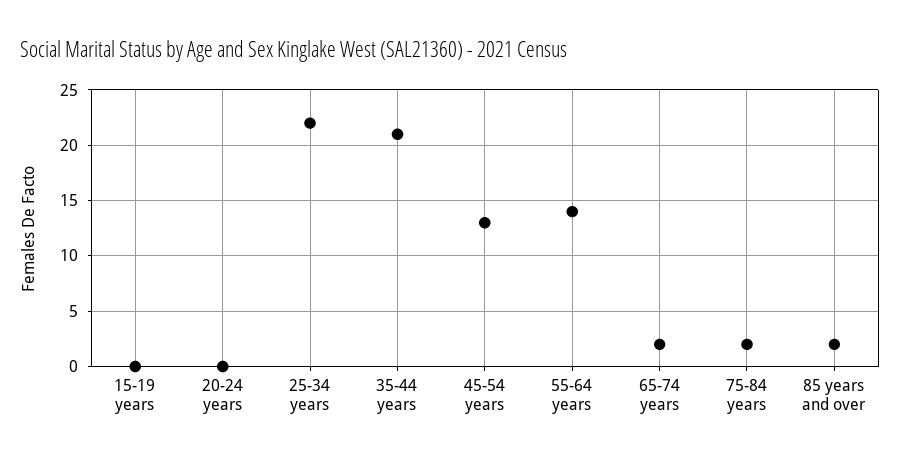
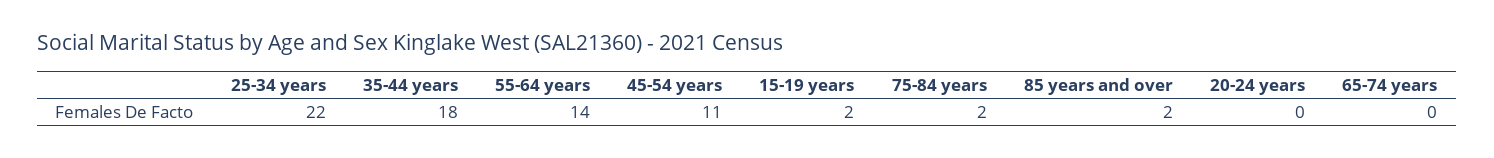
  {
-   "15-19 years": 0,
+   "15-19 years": 2,
    "20-24 years": 0,
    "25-34 years": 22,
-   "35-44 years": 21,
+   "35-44 years": 18,
-   "45-54 years": 13,
+   "45-54 years": 11,
    "55-64 years": 14,
-   "65-74 years": 2,
+   "65-74 years": 0,
    "75-84 years": 2,
    "85 years and over": 2
  }

